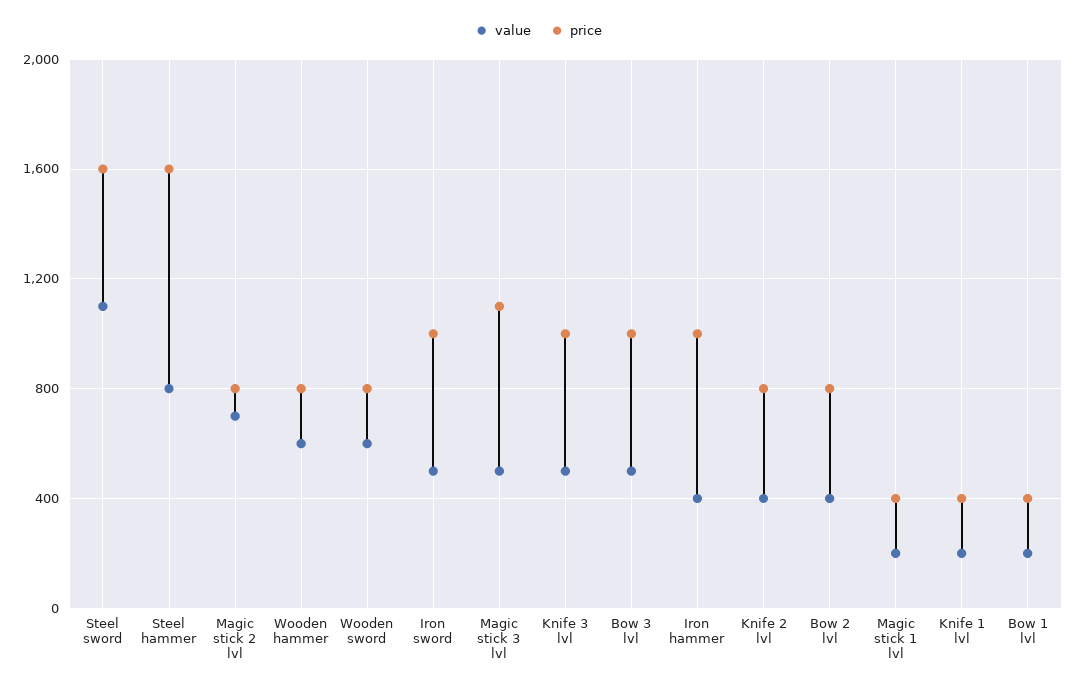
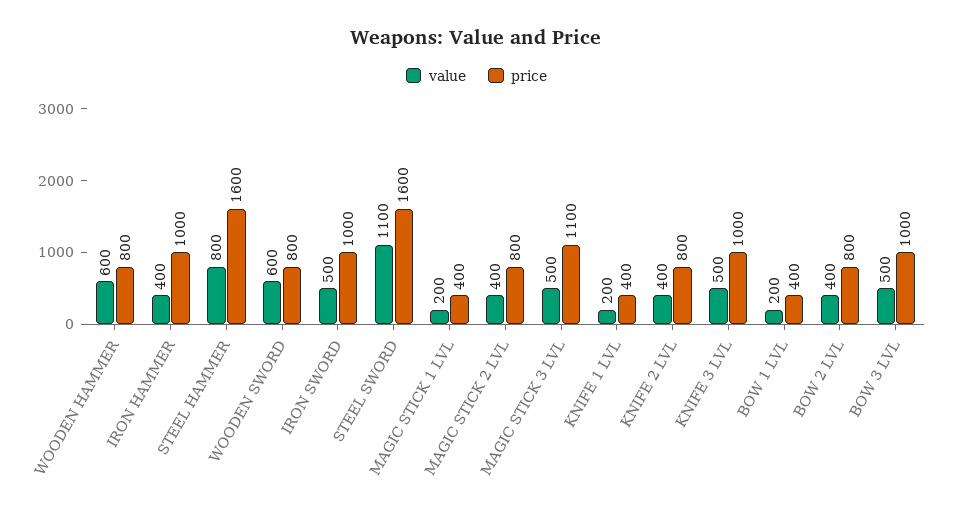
  {
    "value": {
      "Steel sword": 1100,
      "Steel hammer": 800,
-     "Magic stick 2 lvl": 700,
+     "Magic stick 2 lvl": 400,
      "Wooden hammer": 600,
      "Wooden sword": 600,
      "Iron sword": 500,
      "Magic stick 3 lvl": 500,
      "Knife 3 lvl": 500,
      "Bow 3 lvl": 500,
      "Iron hammer": 400,
      "Knife 2 lvl": 400,
      "Bow 2 lvl": 400,
      "Magic stick 1 lvl": 200,
      "Knife 1 lvl": 200,
      "Bow 1 lvl": 200
    },
    "price": {
      "Steel sword": 1600,
      "Steel hammer": 1600,
      "Magic stick 2 lvl": 800,
      "Wooden hammer": 800,
      "Wooden sword": 800,
      "Iron sword": 1000,
      "Magic stick 3 lvl": 1100,
      "Knife 3 lvl": 1000,
      "Bow 3 lvl": 1000,
      "Iron hammer": 1000,
      "Knife 2 lvl": 800,
      "Bow 2 lvl": 800,
      "Magic stick 1 lvl": 400,
      "Knife 1 lvl": 400,
      "Bow 1 lvl": 400
    }
  }

